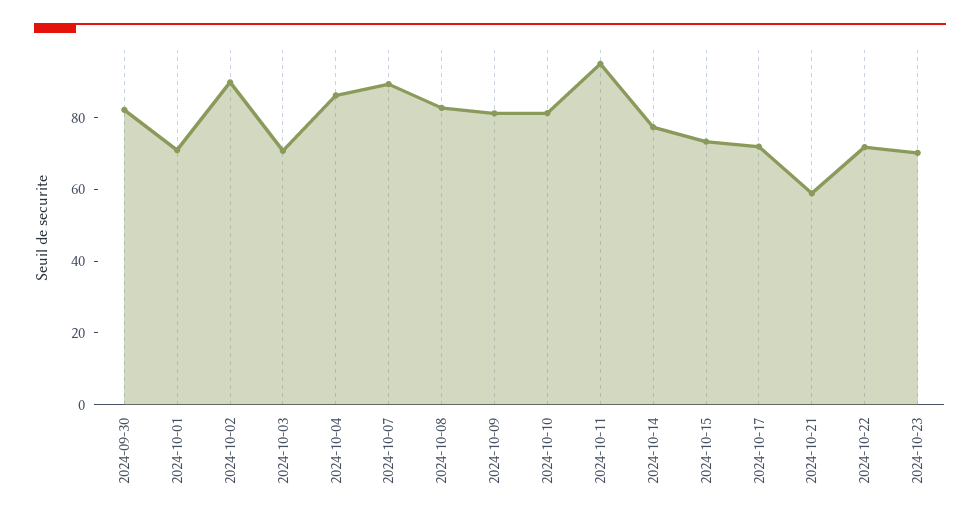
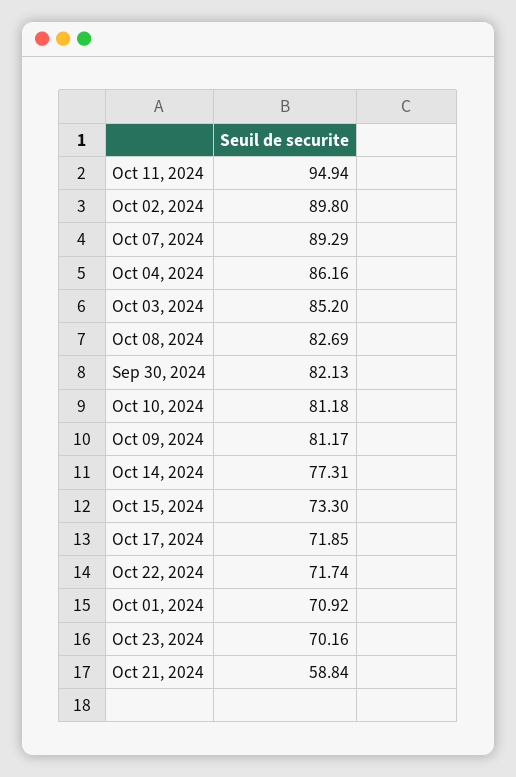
  {
    "2024-09-30": 82.13,
    "2024-10-01": 70.92,
    "2024-10-02": 89.8,
-   "2024-10-03": 70,
+   "2024-10-03": 85.2,
    "2024-10-04": 86.16,
    "2024-10-07": 89.29,
    "2024-10-08": 82.69,
    "2024-10-09": 81.17,
    "2024-10-10": 81.18,
    "2024-10-11": 94.94,
    "2024-10-14": 77.31,
    "2024-10-15": 73.3,
    "2024-10-17": 71.85,
    "2024-10-21": 58.84,
    "2024-10-22": 71.74,
    "2024-10-23": 70.16
  }

